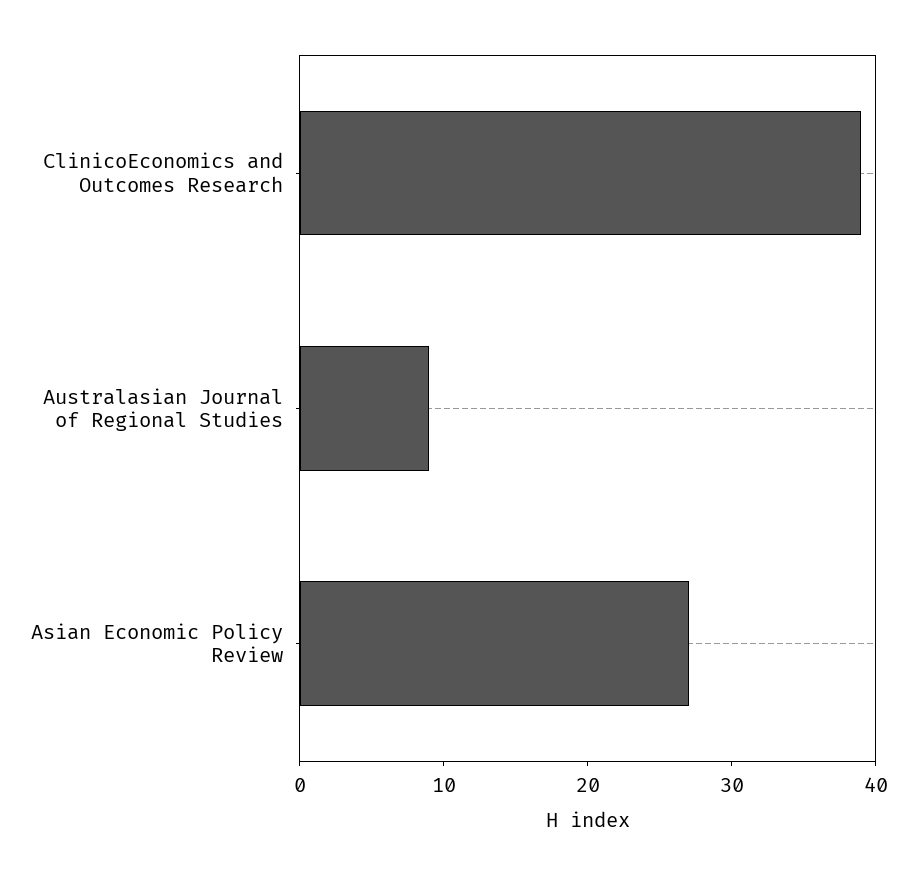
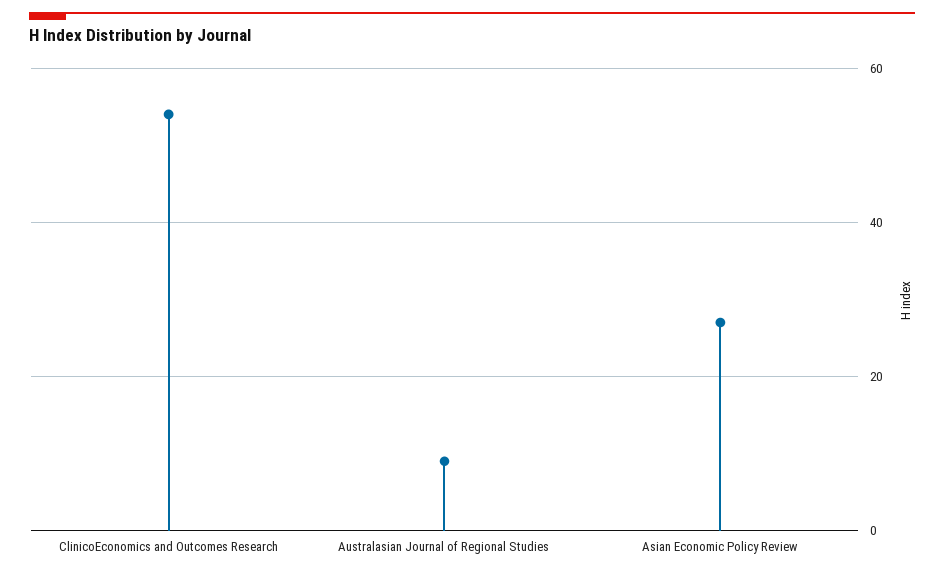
  {
-   "ClinicoEconomics and Outcomes Research": 39,
+   "ClinicoEconomics and Outcomes Research": 55,
    "Australasian Journal of Regional Studies": 9,
    "Asian Economic Policy Review": 27
  }

